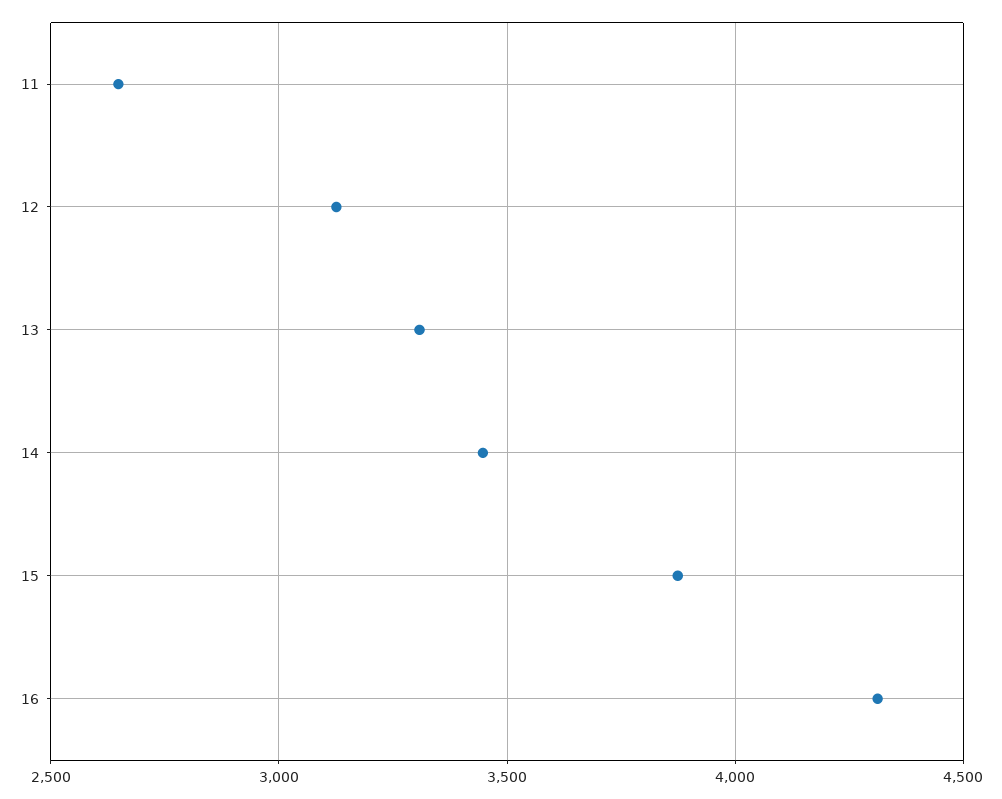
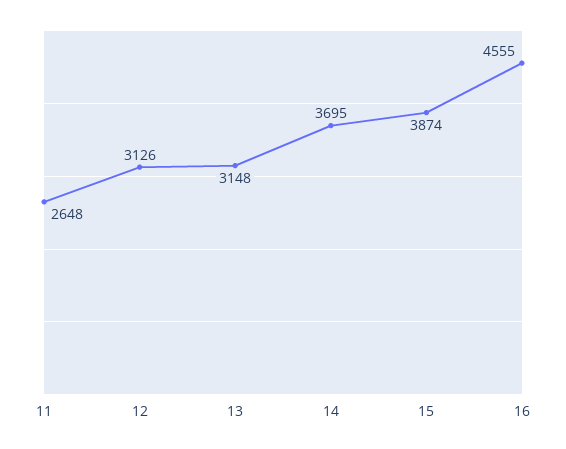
  {
    "11": 2648,
    "12": 3126,
-   "13": 3300,
+   "13": 3148,
-   "14": 3450,
+   "14": 3695,
    "15": 3874,
-   "16": 4300
+   "16": 4555
  }

